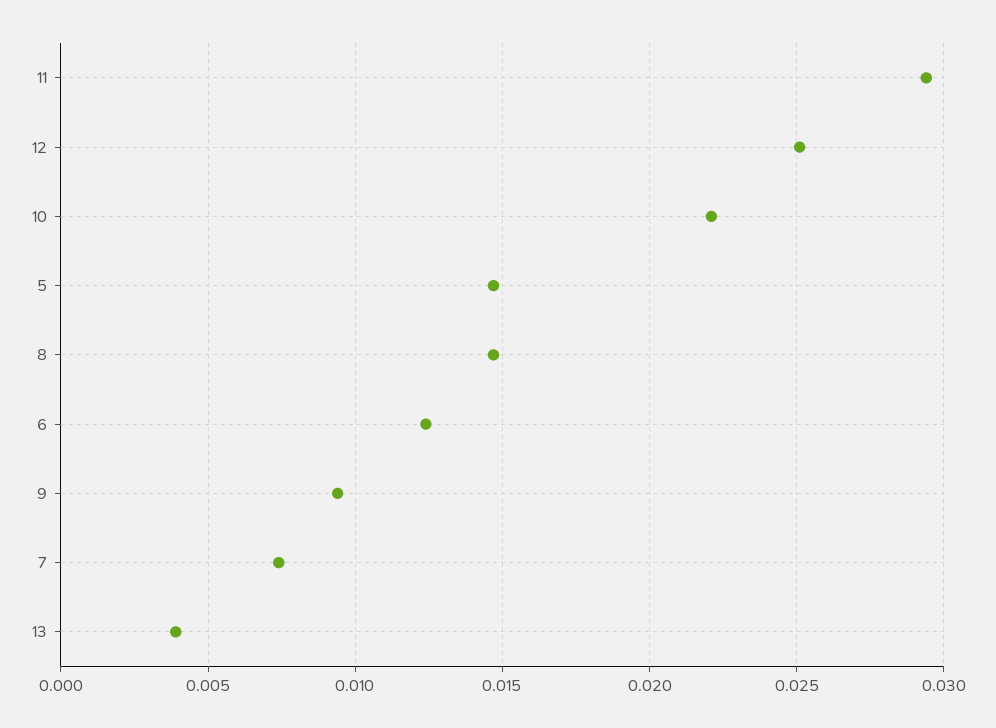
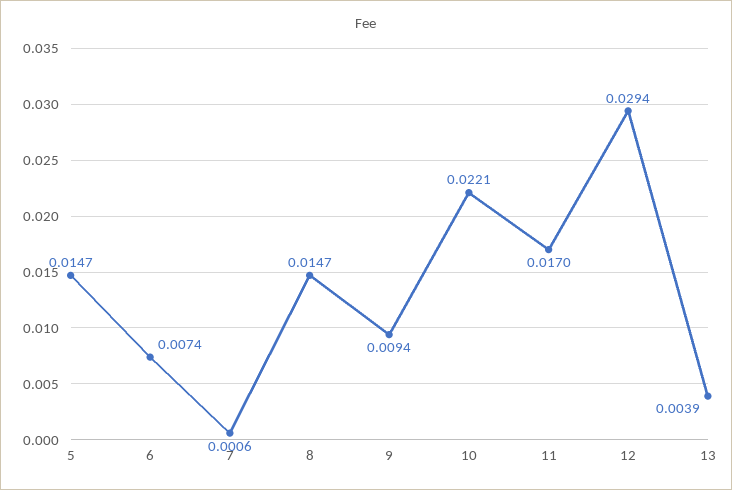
  {
-   "11": 0.0295,
+   "11": 0.017,
-   "12": 0.025,
+   "12": 0.0294,
    "10": 0.0221,
    "5": 0.0147,
    "8": 0.0147,
-   "6": 0.0125,
+   "6": 0.0074,
    "9": 0.0094,
-   "7": 0.0075,
+   "7": 0.0006,
    "13": 0.0039
  }

